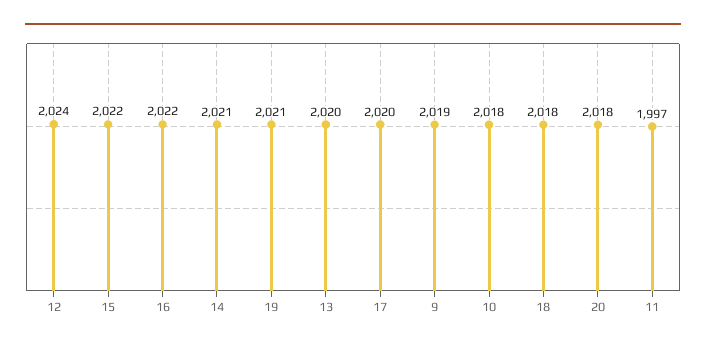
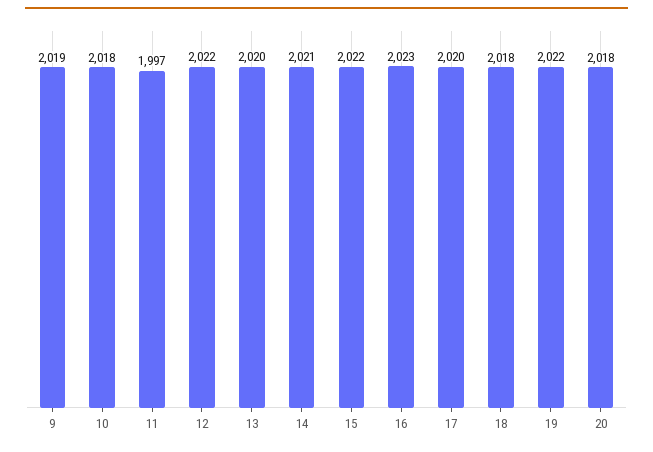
  {
-   "12": 2024,
+   "12": 2022,
    "15": 2022,
-   "16": 2022,
+   "16": 2023,
    "14": 2021,
-   "19": 2021,
+   "19": 2022,
    "13": 2020,
    "17": 2020,
    "9": 2019,
    "10": 2018,
    "18": 2018,
    "20": 2018,
    "11": 1997
  }

